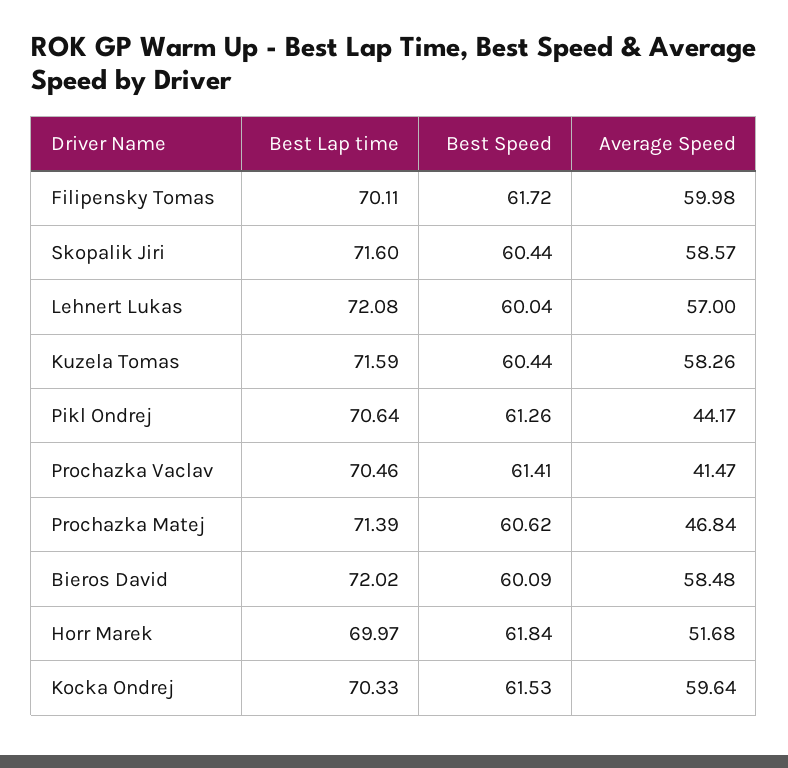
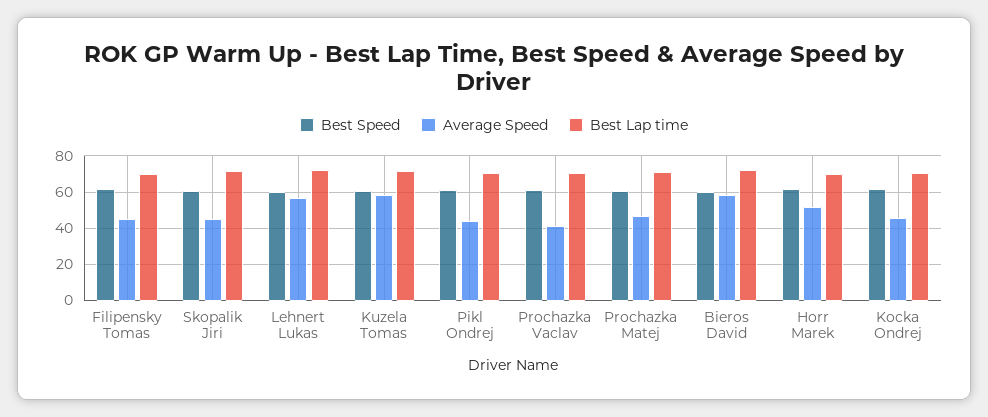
  {
    "Best Lap time": {
      "Filipensky Tomas": 70.11,
      "Skopalik Jiri": 71.6,
      "Lehnert Lukas": 72.08,
      "Kuzela Tomas": 71.59,
      "Pikl Ondrej": 70.64,
      "Prochazka Vaclav": 70.46,
      "Prochazka Matej": 71.39,
      "Bieros David": 72.02,
      "Horr Marek": 69.97,
      "Kocka Ondrej": 70.33
    },
    "Best Speed": {
      "Filipensky Tomas": 61.72,
      "Skopalik Jiri": 60.44,
      "Lehnert Lukas": 60.04,
      "Kuzela Tomas": 60.44,
      "Pikl Ondrej": 61.26,
      "Prochazka Vaclav": 61.41,
      "Prochazka Matej": 60.62,
      "Bieros David": 60.09,
      "Horr Marek": 61.84,
      "Kocka Ondrej": 61.53
    },
    "Average Speed": {
-     "Filipensky Tomas": 59.98,
+     "Filipensky Tomas": 45,
-     "Skopalik Jiri": 58.57,
+     "Skopalik Jiri": 45,
      "Lehnert Lukas": 57,
      "Kuzela Tomas": 58.26,
      "Pikl Ondrej": 44.17,
      "Prochazka Vaclav": 41.47,
      "Prochazka Matej": 46.84,
      "Bieros David": 58.48,
      "Horr Marek": 51.68,
-     "Kocka Ondrej": 59.64
+     "Kocka Ondrej": 45
    }
  }

